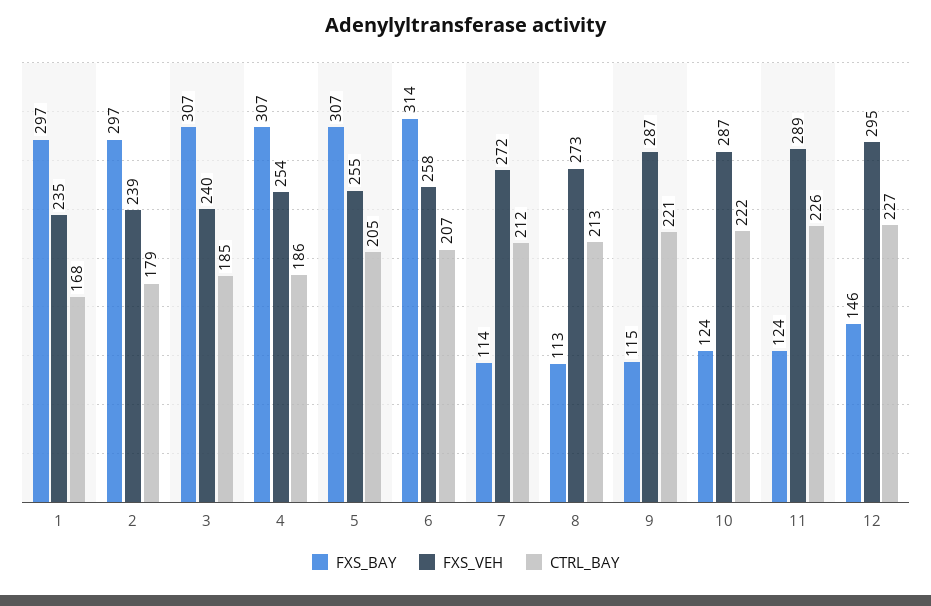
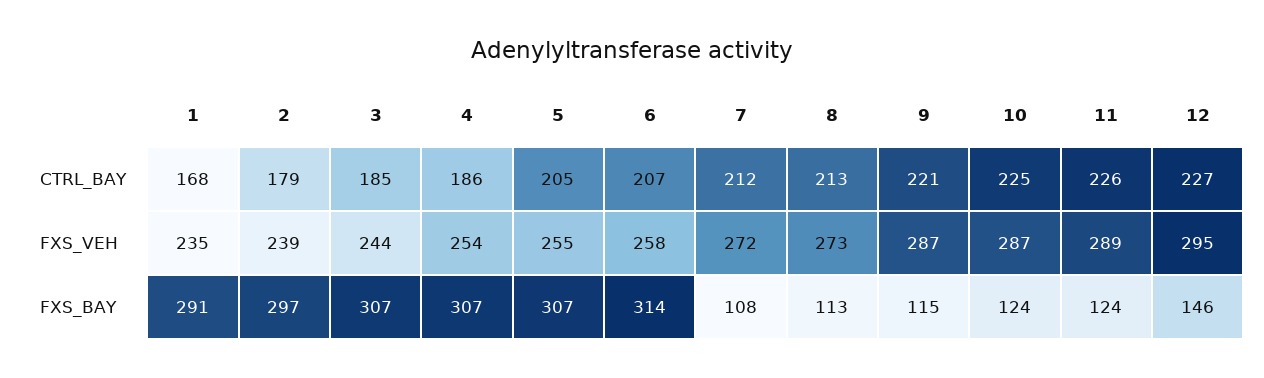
  {
    "FXS_BAY": {
-     "1": 297,
+     "1": 291,
      "2": 297,
      "3": 307,
      "4": 307,
      "5": 307,
      "6": 314,
-     "7": 114,
+     "7": 108,
      "8": 113,
      "9": 115,
      "10": 124,
      "11": 124,
      "12": 146
    },
    "FXS_VEH": {
      "1": 235,
      "2": 239,
-     "3": 240,
+     "3": 244,
      "4": 254,
      "5": 255,
      "6": 258,
      "7": 272,
      "8": 273,
      "9": 287,
      "10": 287,
      "11": 289,
      "12": 295
    },
    "CTRL_BAY": {
      "1": 168,
      "2": 179,
      "3": 185,
      "4": 186,
      "5": 205,
      "6": 207,
      "7": 212,
      "8": 213,
      "9": 221,
-     "10": 222,
+     "10": 225,
      "11": 226,
      "12": 227
    }
  }

